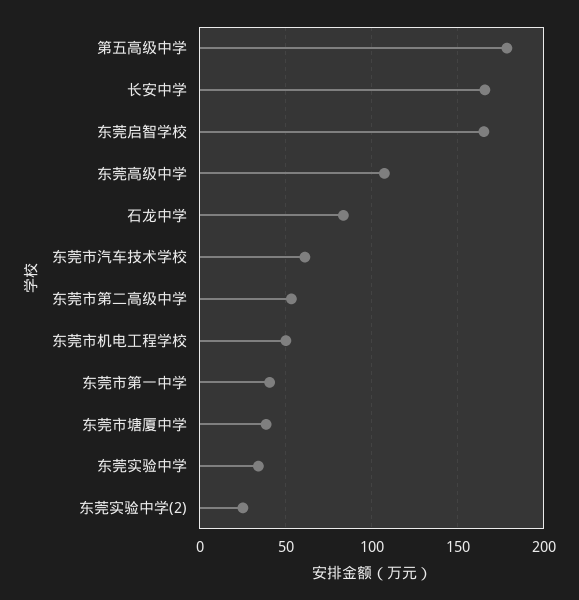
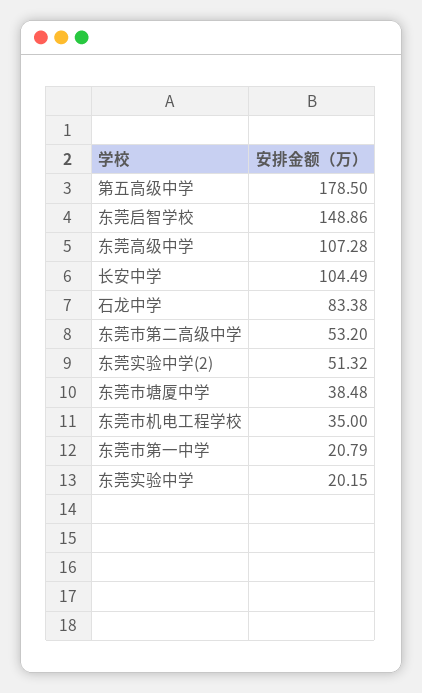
  {
    "第五高级中学": 178.5,
-   "长安中学": 165,
+   "长安中学": 104.49,
-   "东莞启智学校": 165,
+   "东莞启智学校": 148.86,
    "东莞高级中学": 107.28,
    "石龙中学": 83.38,
-   "东莞市汽车技术学校": 60,
    "东莞市第二高级中学": 53.2,
-   "东莞市机电工程学校": 50,
+   "东莞市机电工程学校": 35,
-   "东莞市第一中学": 40,
+   "东莞市第一中学": 20.79,
    "东莞市塘厦中学": 38.48,
-   "东莞实验中学": 35,
+   "东莞实验中学": 20.15,
-   "东莞实验中学(2)": 25
+   "东莞实验中学(2)": 51.32
  }

